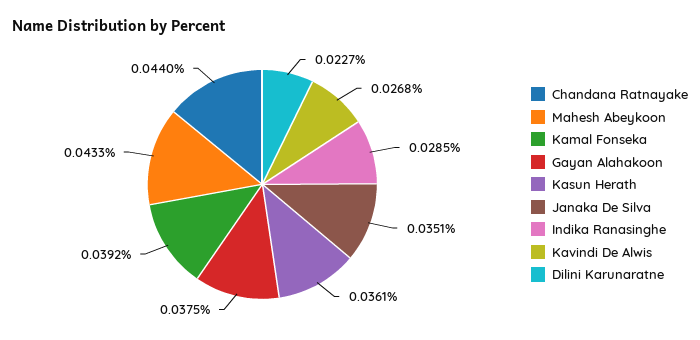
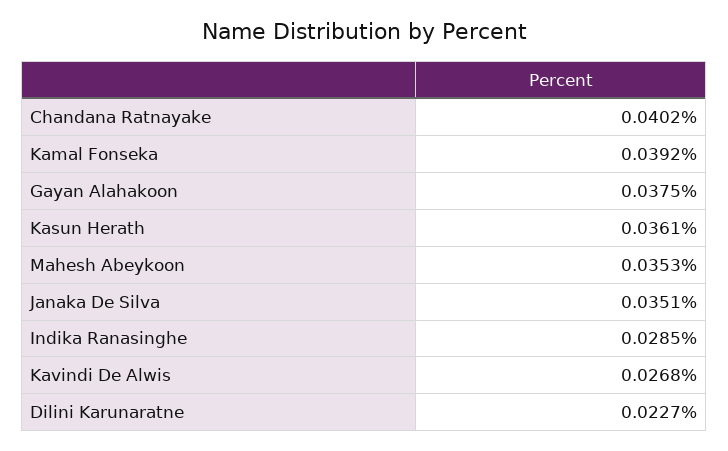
  {
-   "Chandana Ratnayake": 0.044,
+   "Chandana Ratnayake": 0.0402,
-   "Mahesh Abeykoon": 0.0433,
+   "Mahesh Abeykoon": 0.0353,
    "Kamal Fonseka": 0.0392,
    "Gayan Alahakoon": 0.0375,
    "Kasun Herath": 0.0361,
    "Janaka De Silva": 0.0351,
    "Indika Ranasinghe": 0.0285,
    "Kavindi De Alwis": 0.0268,
    "Dilini Karunaratne": 0.0227
  }

